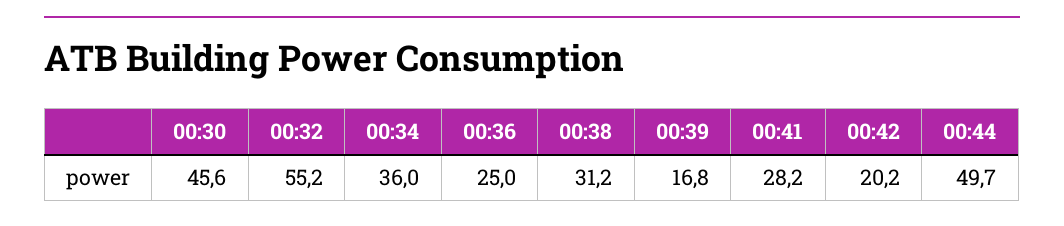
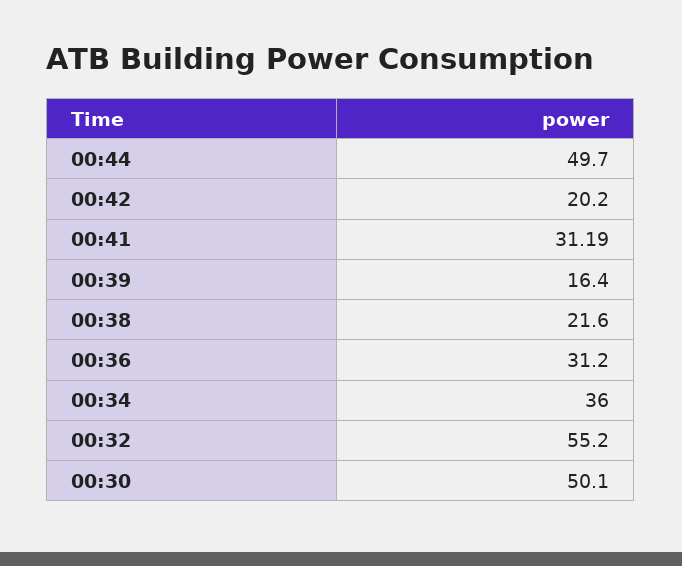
  {
-   "00:30": 45.6,
+   "00:30": 50.1,
    "00:32": 55.2,
    "00:34": 36,
-   "00:36": 25,
+   "00:36": 31.2,
-   "00:38": 31.2,
+   "00:38": 21.6,
-   "00:39": 16.8,
+   "00:39": 16.4,
-   "00:41": 28.2,
+   "00:41": 31.19,
    "00:42": 20.2,
    "00:44": 49.7
  }

